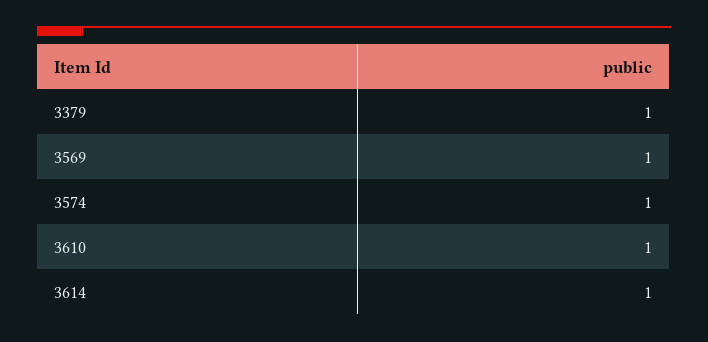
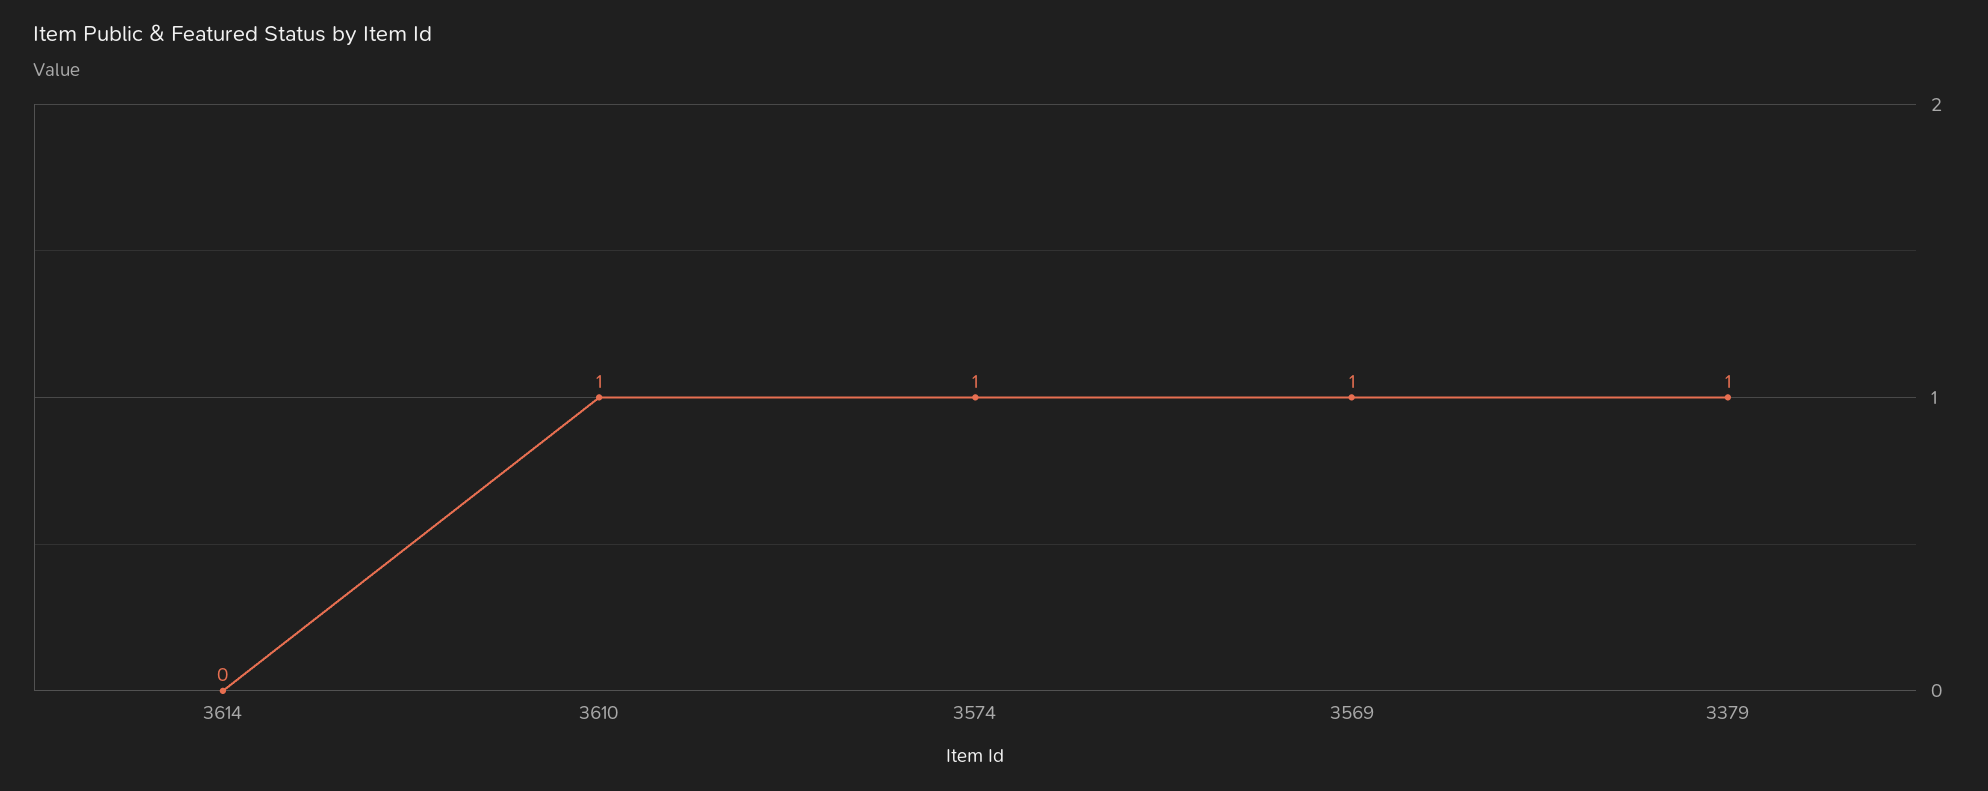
  {
    "3379": 1,
    "3569": 1,
    "3574": 1,
    "3610": 1,
-   "3614": 1
+   "3614": 0
  }

